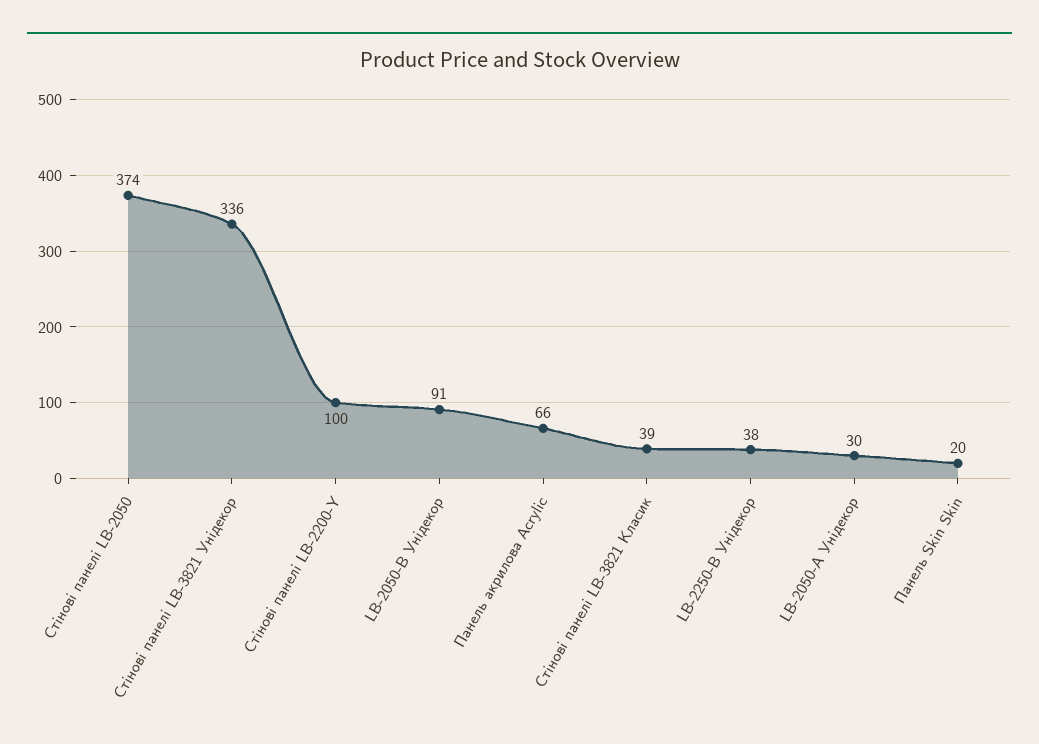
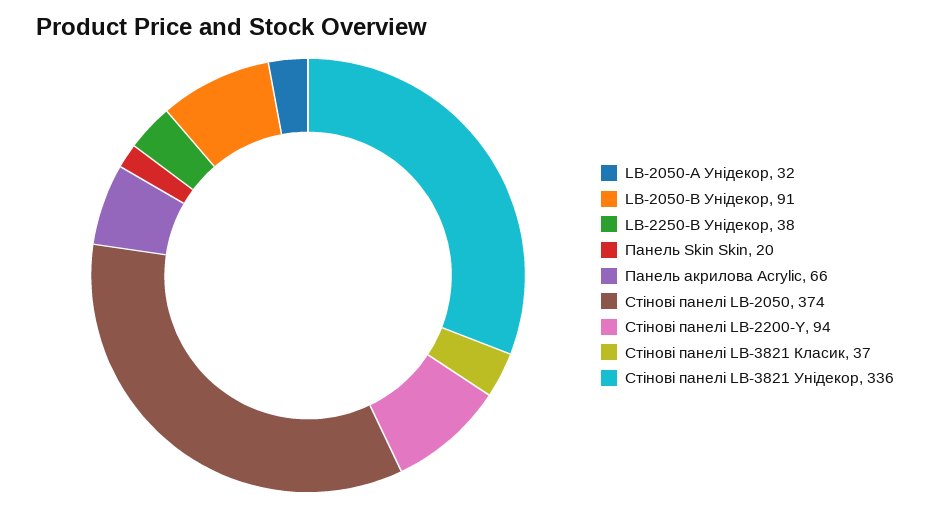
  {
    "Стінові панелі LB-2050": 374,
    "Стінові панелі LB-3821 Унідекор": 336,
-   "Стінові панелі LB-2200-Y": 100,
+   "Стінові панелі LB-2200-Y": 94,
    "LB-2050-В Унідекор": 91,
    "Панель акрилова Acrylic": 66,
-   "Стінові панелі LB-3821 Класик": 39,
+   "Стінові панелі LB-3821 Класик": 37,
    "LB-2250-В Унідекор": 38,
-   "LB-2050-А Унідекор": 30,
+   "LB-2050-А Унідекор": 32,
    "Панель Skin Skin": 20
  }

